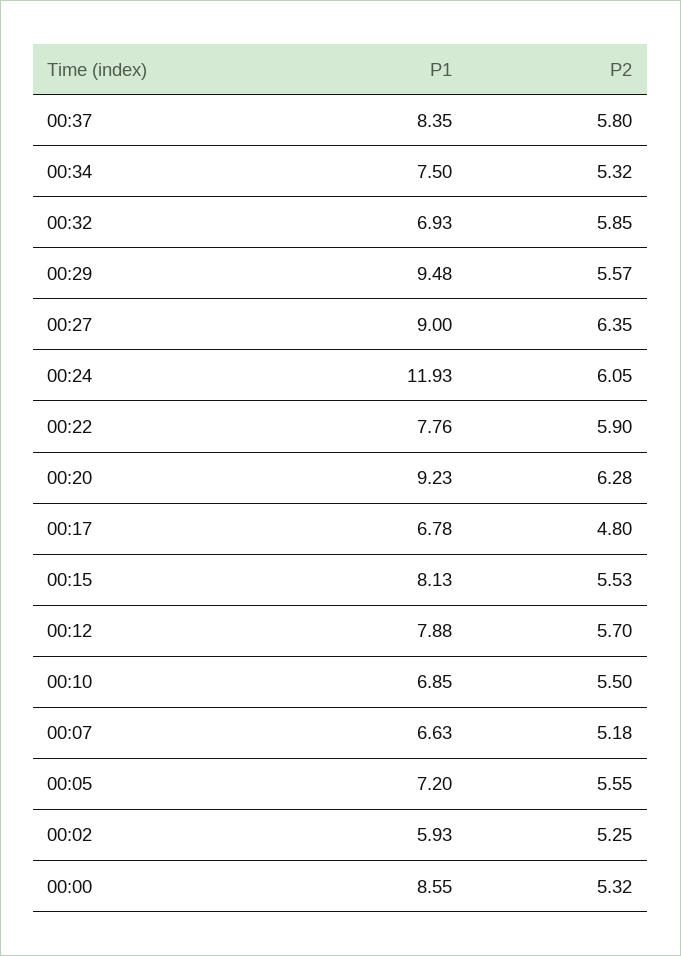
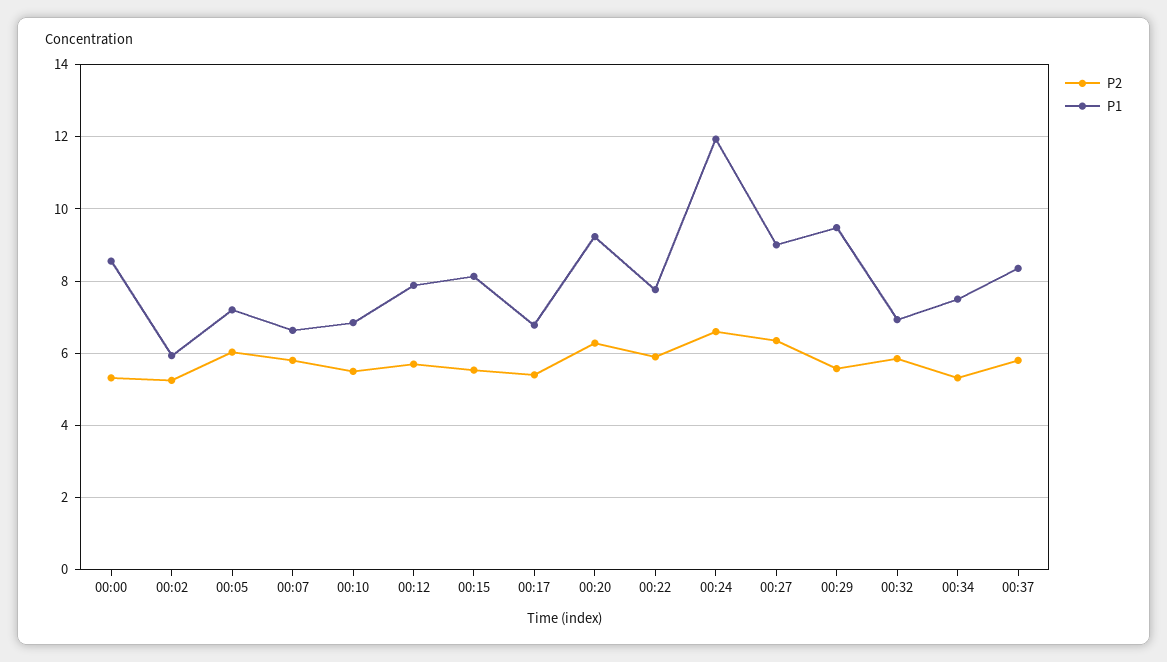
  {
    "P1": {
      "00:37": 8.35,
      "00:34": 7.5,
      "00:32": 6.93,
      "00:29": 9.48,
      "00:27": 9,
      "00:24": 11.93,
      "00:22": 7.76,
      "00:20": 9.23,
      "00:17": 6.78,
      "00:15": 8.13,
      "00:12": 7.88,
      "00:10": 6.85,
      "00:07": 6.63,
      "00:05": 7.2,
      "00:02": 5.93,
      "00:00": 8.55
    },
    "P2": {
      "00:37": 5.8,
      "00:34": 5.32,
      "00:32": 5.85,
      "00:29": 5.57,
      "00:27": 6.35,
-     "00:24": 6.05,
+     "00:24": 6.6,
      "00:22": 5.9,
      "00:20": 6.28,
-     "00:17": 4.8,
+     "00:17": 5.4,
      "00:15": 5.53,
      "00:12": 5.7,
      "00:10": 5.5,
-     "00:07": 5.18,
+     "00:07": 5.8,
-     "00:05": 5.55,
+     "00:05": 6,
      "00:02": 5.25,
      "00:00": 5.32
    }
  }

